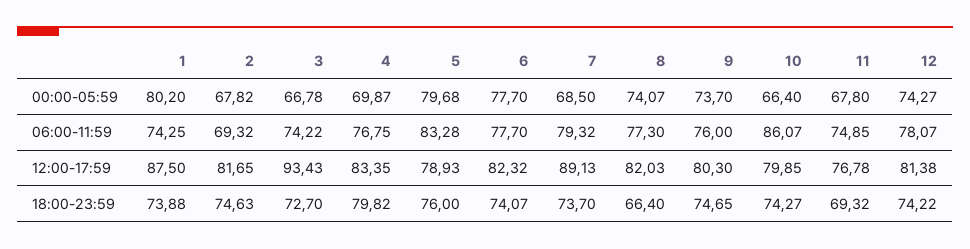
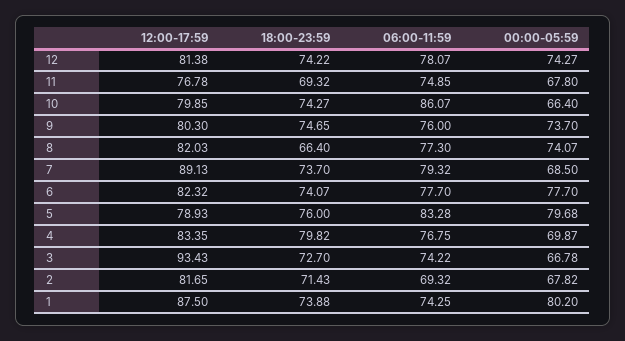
  {
    "1": {
      "00:00-05:59": 80.2,
      "06:00-11:59": 74.25,
      "12:00-17:59": 87.5,
      "18:00-23:59": 73.88
    },
    "2": {
      "00:00-05:59": 67.82,
      "06:00-11:59": 69.32,
      "12:00-17:59": 81.65,
-     "18:00-23:59": 74.63
+     "18:00-23:59": 71.43
    },
    "3": {
      "00:00-05:59": 66.78,
      "06:00-11:59": 74.22,
      "12:00-17:59": 93.43,
      "18:00-23:59": 72.7
    },
    "4": {
      "00:00-05:59": 69.87,
      "06:00-11:59": 76.75,
      "12:00-17:59": 83.35,
      "18:00-23:59": 79.82
    },
    "5": {
      "00:00-05:59": 79.68,
      "06:00-11:59": 83.28,
      "12:00-17:59": 78.93,
      "18:00-23:59": 76
    },
    "6": {
      "00:00-05:59": 77.7,
      "06:00-11:59": 77.7,
      "12:00-17:59": 82.32,
      "18:00-23:59": 74.07
    },
    "7": {
      "00:00-05:59": 68.5,
      "06:00-11:59": 79.32,
      "12:00-17:59": 89.13,
      "18:00-23:59": 73.7
    },
    "8": {
      "00:00-05:59": 74.07,
      "06:00-11:59": 77.3,
      "12:00-17:59": 82.03,
      "18:00-23:59": 66.4
    },
    "9": {
      "00:00-05:59": 73.7,
      "06:00-11:59": 76,
      "12:00-17:59": 80.3,
      "18:00-23:59": 74.65
    },
    "10": {
      "00:00-05:59": 66.4,
      "06:00-11:59": 86.07,
      "12:00-17:59": 79.85,
      "18:00-23:59": 74.27
    },
    "11": {
      "00:00-05:59": 67.8,
      "06:00-11:59": 74.85,
      "12:00-17:59": 76.78,
      "18:00-23:59": 69.32
    },
    "12": {
      "00:00-05:59": 74.27,
      "06:00-11:59": 78.07,
      "12:00-17:59": 81.38,
      "18:00-23:59": 74.22
    }
  }

